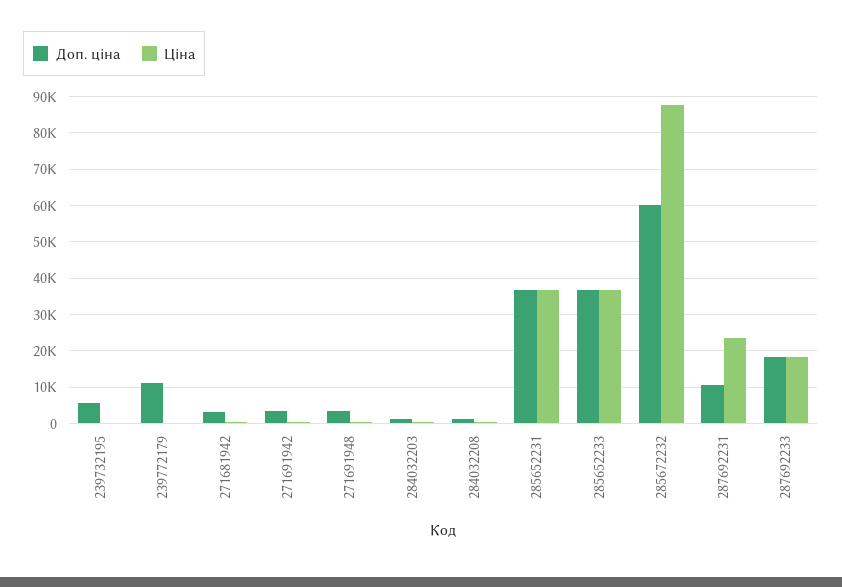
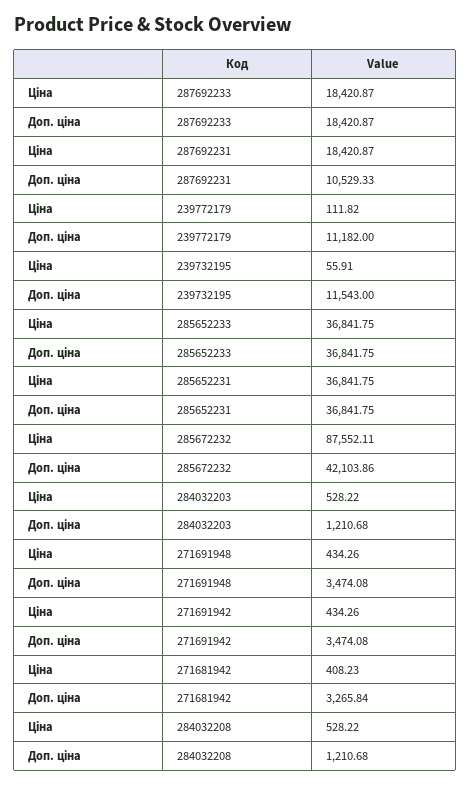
  {
    "Доп. ціна": {
-     "239732195": 6000,
+     "239732195": 11543,
      "239772179": 11182,
      "271681942": 3265.84,
      "271691942": 3474.08,
      "271691948": 3474.08,
      "284032203": 1210.68,
      "284032208": 1210.68,
      "285652231": 36841.75,
      "285652233": 36841.75,
-     "285672232": 60000,
+     "285672232": 42103.86,
      "287692231": 10529.33,
      "287692233": 18420.87
    },
    "Ціна": {
      "239732195": 55.91,
      "239772179": 111.82,
      "271681942": 408.23,
      "271691942": 434.26,
      "271691948": 434.26,
      "284032203": 528.22,
      "284032208": 528.22,
      "285652231": 36841.75,
      "285652233": 36841.75,
      "285672232": 87552.11,
-     "287692231": 24000,
+     "287692231": 18420.87,
      "287692233": 18420.87
    }
  }

